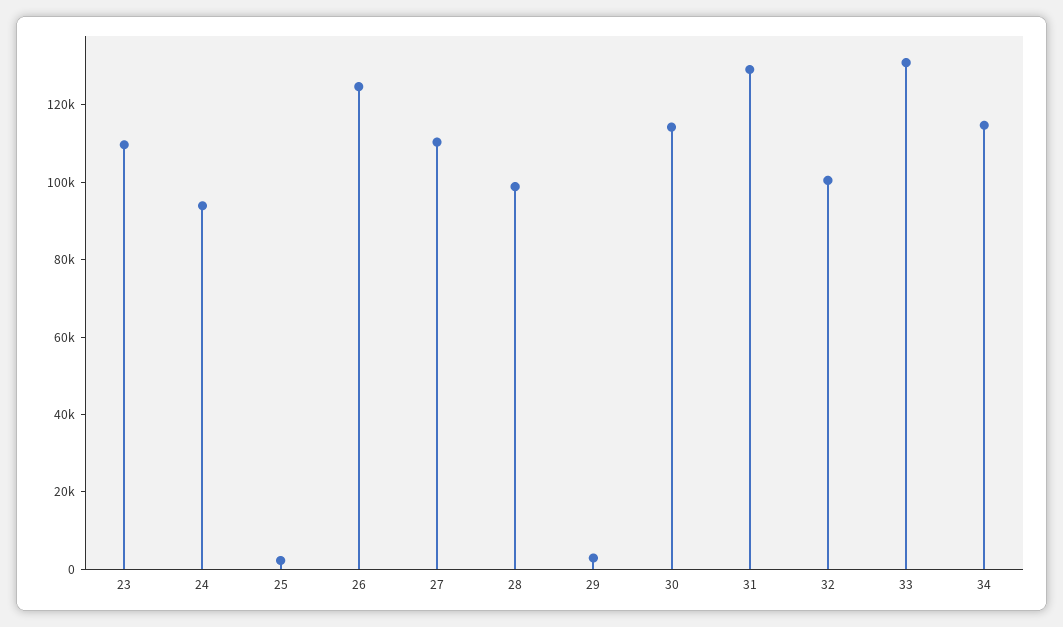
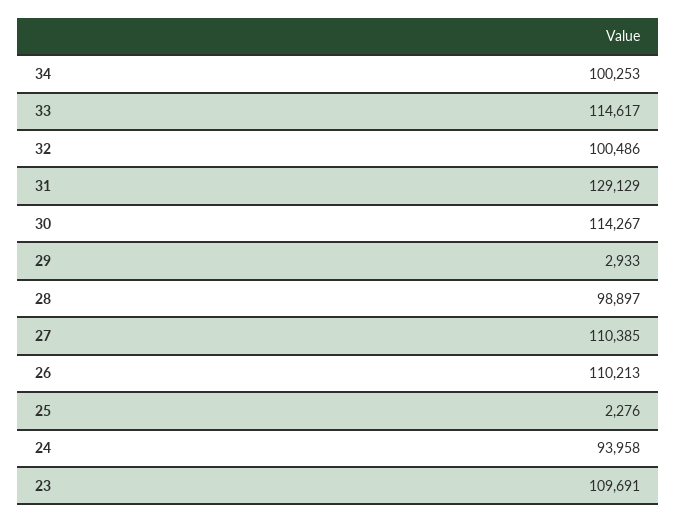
  {
    "23": 109691,
    "24": 93958,
    "25": 2276,
-   "26": 125000,
+   "26": 110213,
    "27": 110385,
    "28": 98897,
    "29": 2933,
    "30": 114267,
    "31": 129129,
    "32": 100486,
-   "33": 130000,
+   "33": 114617,
-   "34": 115000
+   "34": 100253
  }

